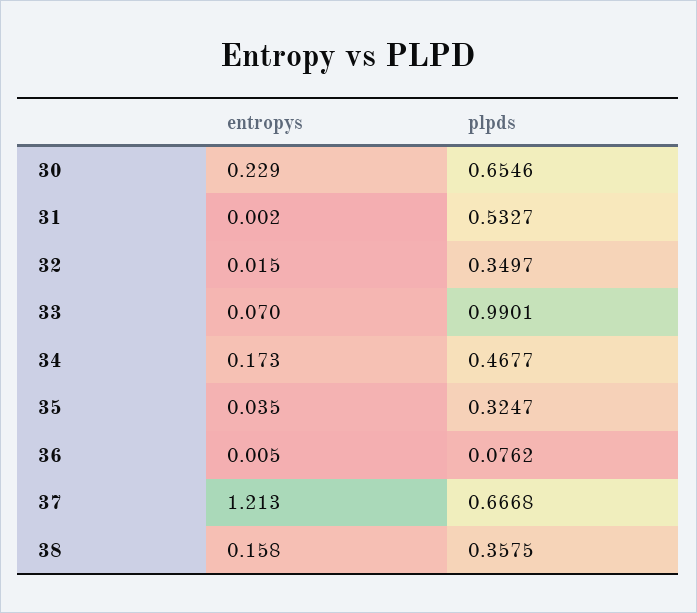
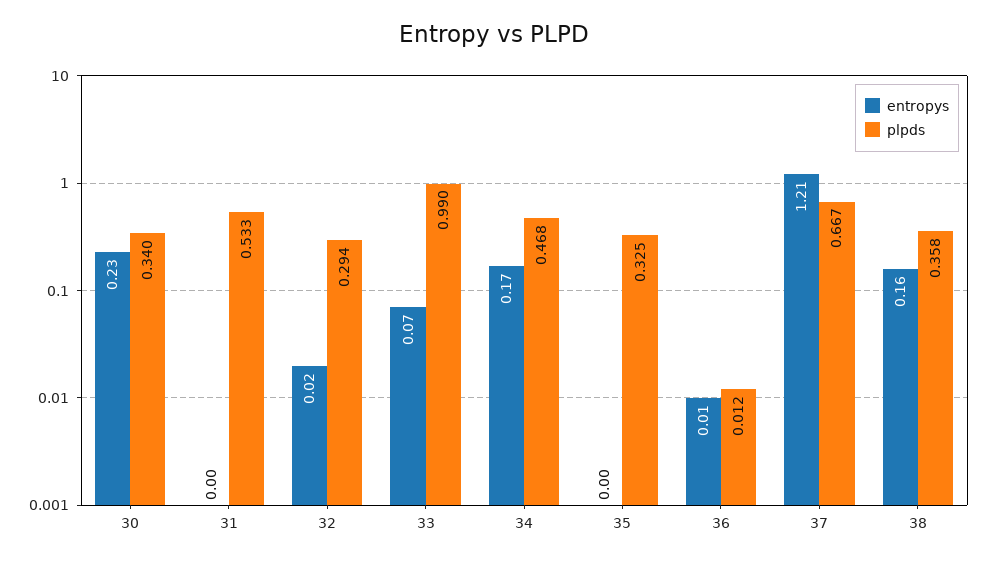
  {
    "entropys": {
      "30": 0.229,
      "31": 0.002,
      "32": 0.015,
      "33": 0.07,
      "34": 0.173,
-     "35": 0.035,
+     "35": 0,
      "36": 0.005,
      "37": 1.213,
      "38": 0.158
    },
    "plpds": {
-     "30": 0.6546,
+     "30": 0.34,
      "31": 0.5327,
-     "32": 0.3497,
+     "32": 0.294,
      "33": 0.9901,
      "34": 0.4677,
      "35": 0.3247,
-     "36": 0.0762,
+     "36": 0.012,
      "37": 0.6668,
      "38": 0.3575
    }
  }

